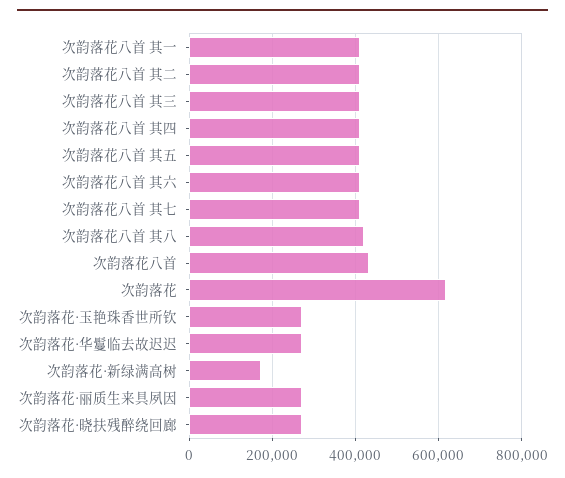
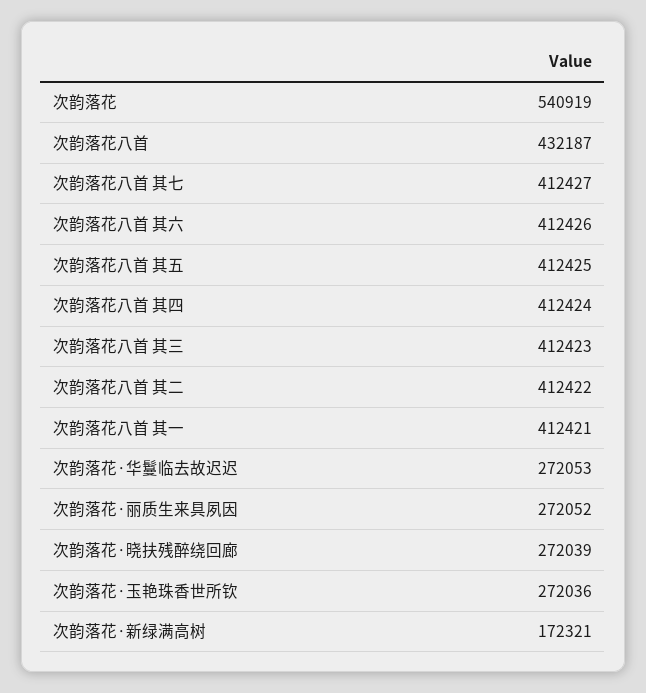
  {
    "次韵落花八首 其一": 412421,
    "次韵落花八首 其二": 412422,
    "次韵落花八首 其三": 412423,
    "次韵落花八首 其四": 412424,
    "次韵落花八首 其五": 412425,
    "次韵落花八首 其六": 412426,
    "次韵落花八首 其七": 412427,
-   "次韵落花八首 其八": 420000,
    "次韵落花八首": 432187,
-   "次韵落花": 620000,
+   "次韵落花": 540919,
    "次韵落花·玉艳珠香世所钦": 272036,
    "次韵落花·华鬘临去故迟迟": 272053,
    "次韵落花·新绿满高树": 172321,
    "次韵落花·丽质生来具夙因": 272052,
    "次韵落花·晓扶残醉绕回廊": 272039
  }

